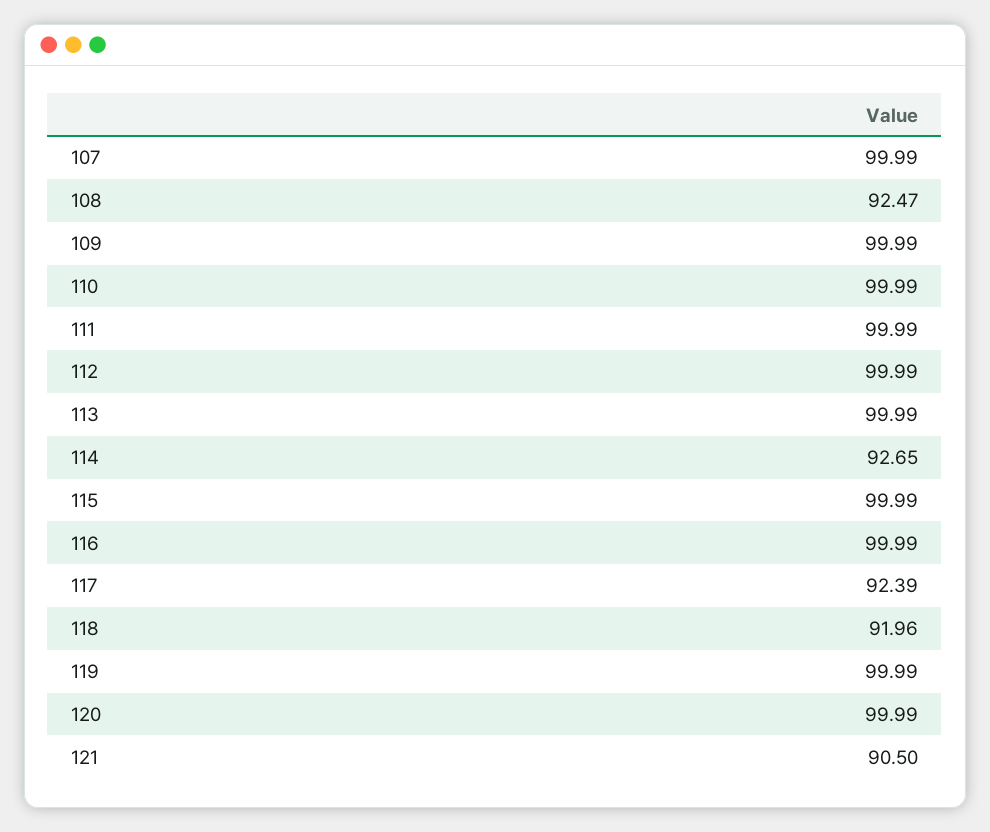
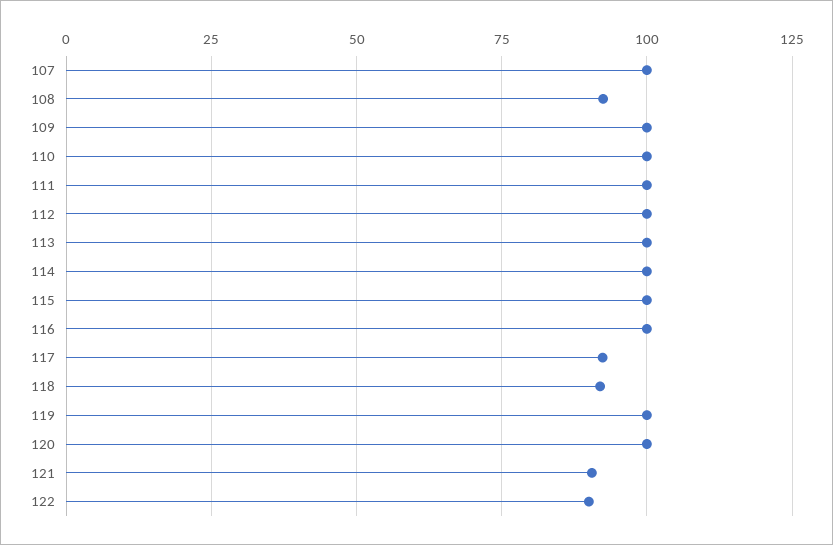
  {
    "107": 99.99,
    "108": 92.47,
    "109": 99.99,
    "110": 99.99,
    "111": 99.99,
    "112": 99.99,
    "113": 99.99,
-   "114": 92.65,
+   "114": 100,
    "115": 99.99,
    "116": 99.99,
    "117": 92.39,
    "118": 91.96,
    "119": 99.99,
    "120": 99.99,
-   "121": 90.5
+   "121": 90.5,
+   "122": 90
  }

